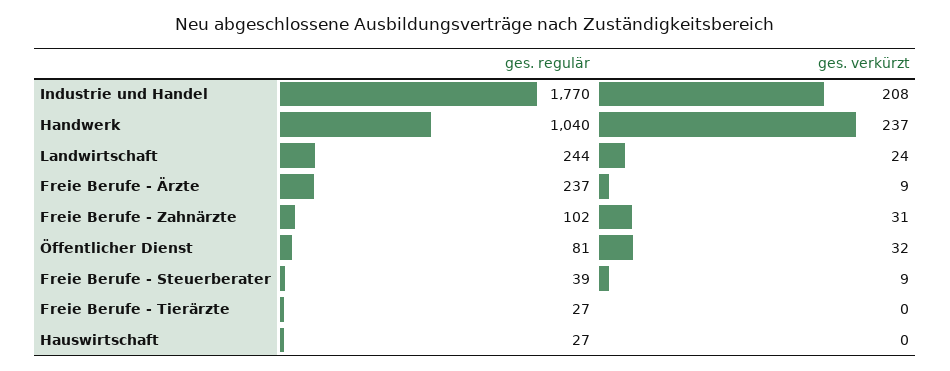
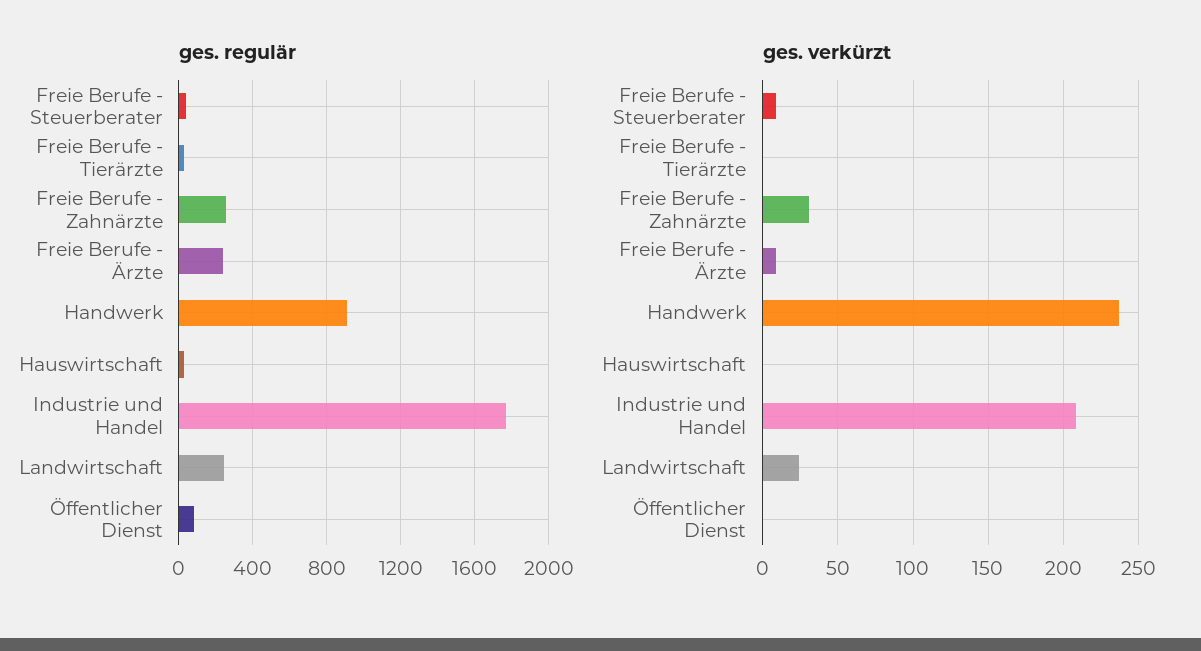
  {
    "ges. regulär": {
      "Industrie und Handel": 1770,
-     "Handwerk": 1040,
+     "Handwerk": 900,
      "Landwirtschaft": 244,
      "Freie Berufe - Ärzte": 237,
-     "Freie Berufe - Zahnärzte": 102,
+     "Freie Berufe - Zahnärzte": 250,
      "Öffentlicher Dienst": 81,
      "Freie Berufe - Steuerberater": 39,
      "Freie Berufe - Tierärzte": 27,
      "Hauswirtschaft": 27
    },
    "ges. verkürzt": {
      "Industrie und Handel": 208,
      "Handwerk": 237,
      "Landwirtschaft": 24,
      "Freie Berufe - Ärzte": 9,
      "Freie Berufe - Zahnärzte": 31,
-     "Öffentlicher Dienst": 32,
+     "Öffentlicher Dienst": 0,
      "Freie Berufe - Steuerberater": 9,
      "Freie Berufe - Tierärzte": 0,
      "Hauswirtschaft": 0
    }
  }

